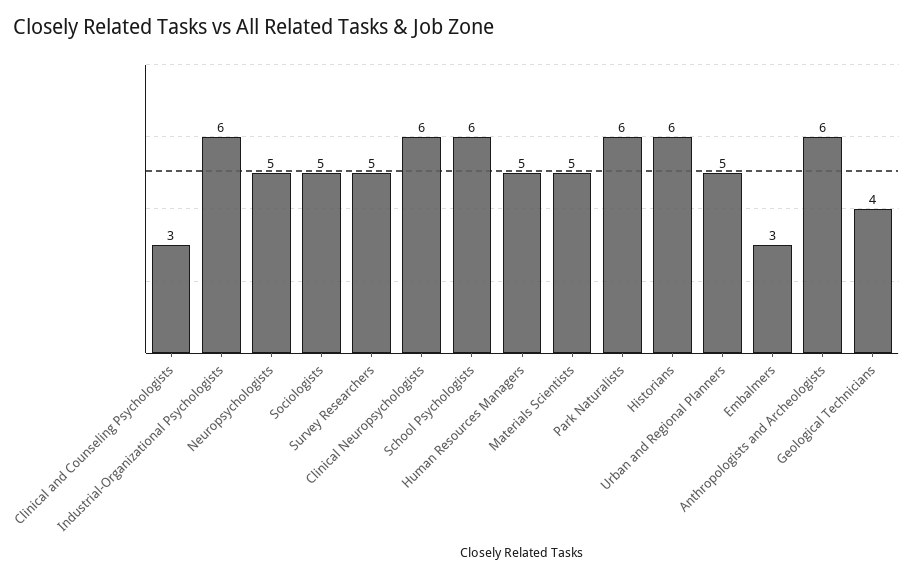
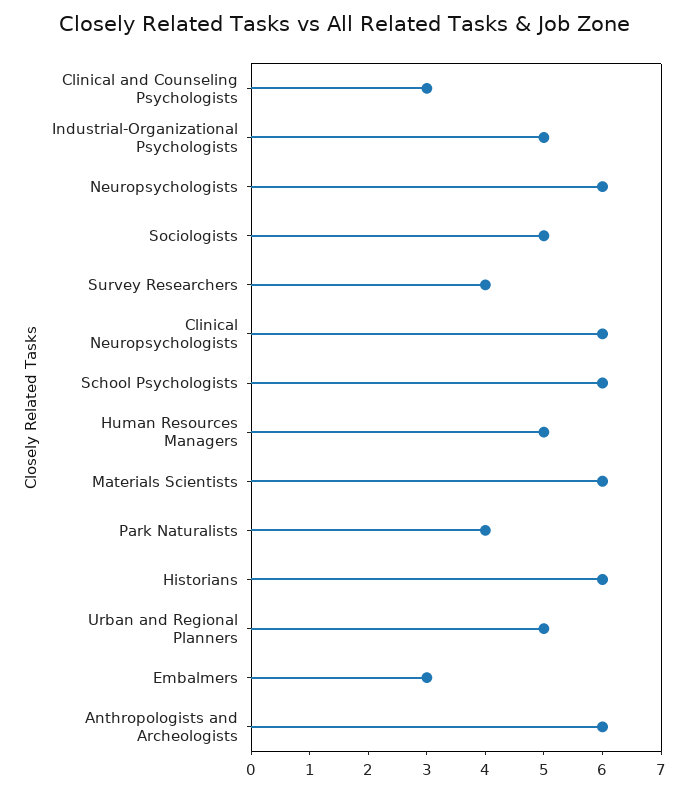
  {
    "Clinical and Counseling Psychologists": 3,
-   "Industrial-Organizational Psychologists": 6,
+   "Industrial-Organizational Psychologists": 5,
-   "Neuropsychologists": 5,
+   "Neuropsychologists": 6,
    "Sociologists": 5,
-   "Survey Researchers": 5,
+   "Survey Researchers": 4,
    "Clinical Neuropsychologists": 6,
    "School Psychologists": 6,
    "Human Resources Managers": 5,
-   "Materials Scientists": 5,
+   "Materials Scientists": 6,
-   "Park Naturalists": 6,
+   "Park Naturalists": 4,
    "Historians": 6,
    "Urban and Regional Planners": 5,
    "Embalmers": 3,
-   "Anthropologists and Archeologists": 6,
+   "Anthropologists and Archeologists": 6
-   "Geological Technicians": 4
  }

